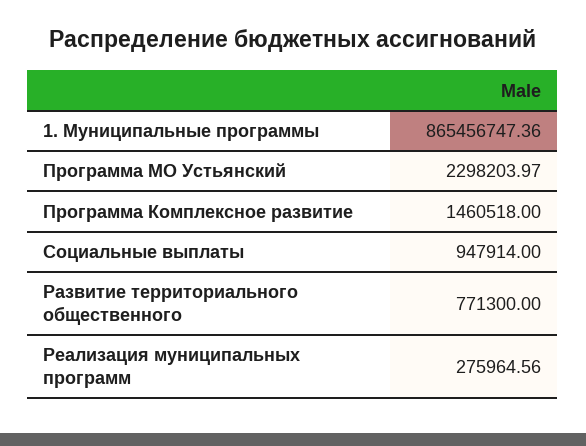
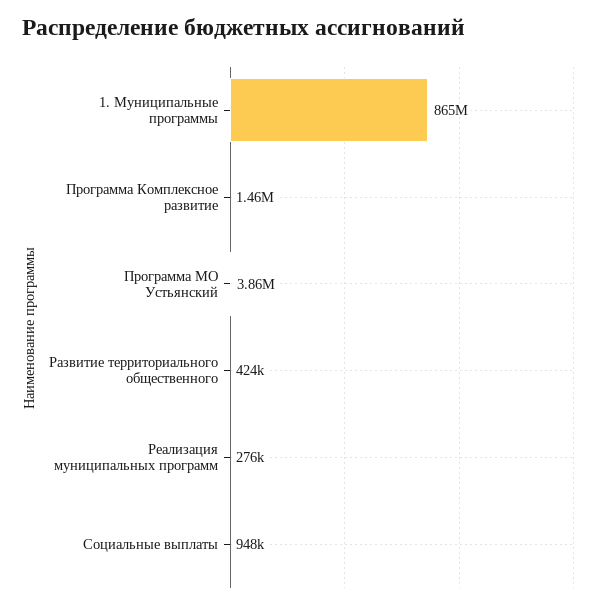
  {
    "1. Муниципальные программы": 865456747.36,
-   "Программа МО Устьянский": 2298203.97,
+   "Программа МО Устьянский": 3860000,
    "Программа Комплексное развитие": 1460518,
    "Социальные выплаты": 947914,
-   "Развитие территориального общественного": 771300,
+   "Развитие территориального общественного": 424000,
    "Реализация муниципальных программ": 275964.56
  }

